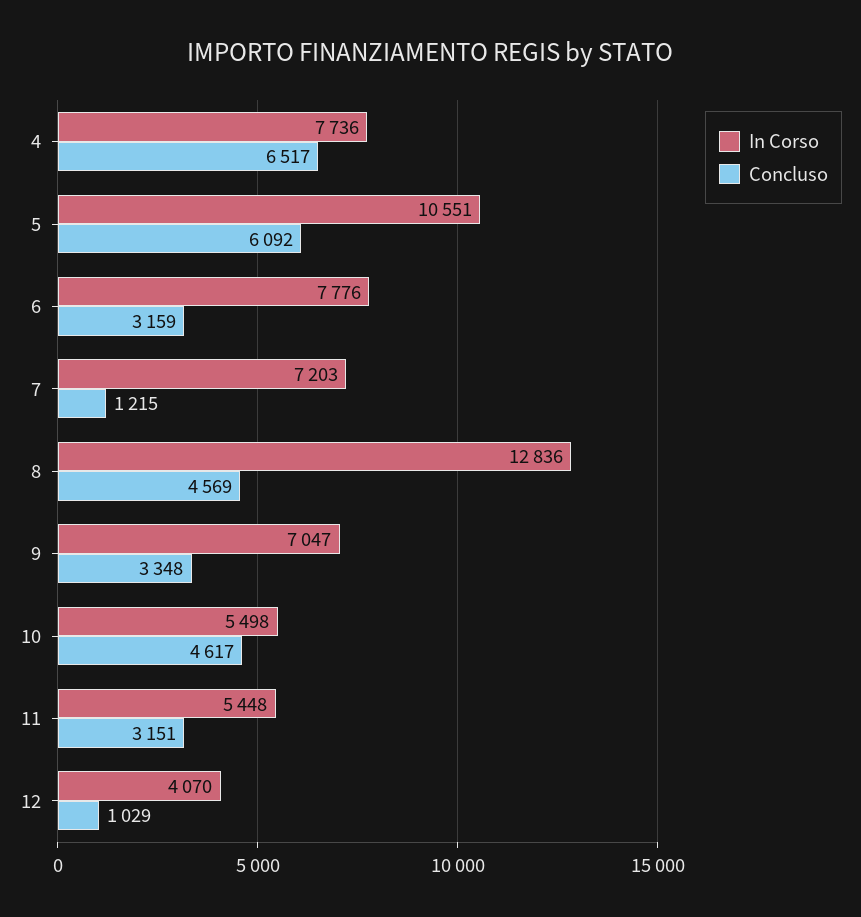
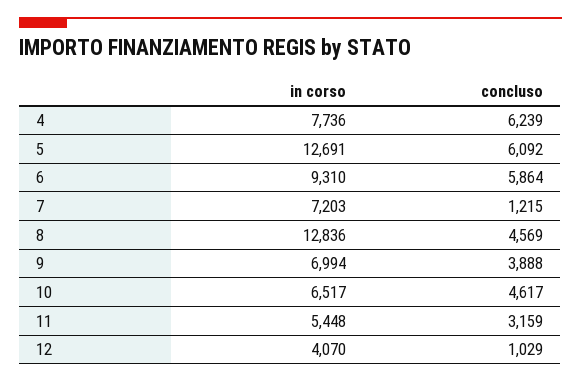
  {
    "In Corso": {
      "4": 7736,
-     "5": 10551,
+     "5": 12691,
-     "6": 7776,
+     "6": 9310,
      "7": 7203,
      "8": 12836,
-     "9": 7047,
+     "9": 6994,
-     "10": 5498,
+     "10": 6517,
      "11": 5448,
      "12": 4070
    },
    "Concluso": {
-     "4": 6517,
+     "4": 6239,
      "5": 6092,
-     "6": 3159,
+     "6": 5864,
      "7": 1215,
      "8": 4569,
-     "9": 3348,
+     "9": 3888,
      "10": 4617,
-     "11": 3151,
+     "11": 3159,
      "12": 1029
    }
  }

